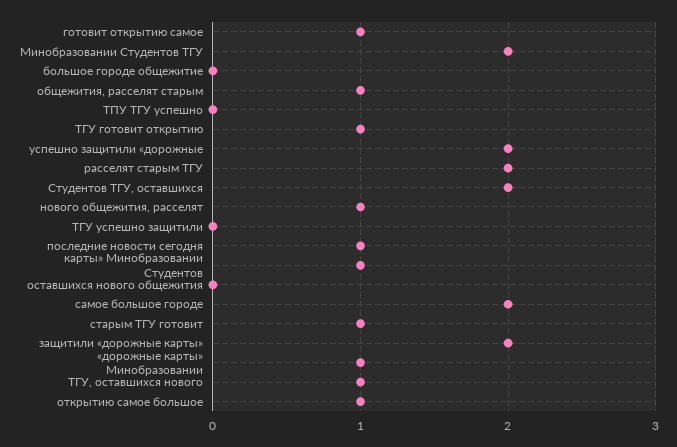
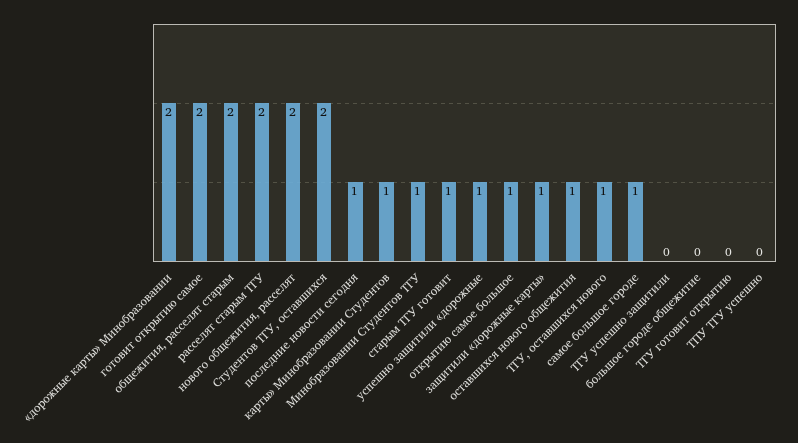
  {
-   "готовит открытию самое": 1,
+   "готовит открытию самое": 2,
-   "Минобразовании Студентов ТГУ": 2,
+   "Минобразовании Студентов ТГУ": 1,
    "большое городе общежитие": 0,
-   "общежития, расселят старым": 1,
+   "общежития, расселят старым": 2,
    "ТПУ ТГУ успешно": 0,
-   "ТГУ готовит открытию": 1,
+   "ТГУ готовит открытию": 0,
-   "успешно защитили «дорожные": 2,
+   "успешно защитили «дорожные": 1,
    "расселят старым ТГУ": 2,
    "Студентов ТГУ, оставшихся": 2,
-   "нового общежития, расселят": 1,
+   "нового общежития, расселят": 2,
    "ТГУ успешно защитили": 0,
    "последние новости сегодня": 1,
    "карты» Минобразовании Студентов": 1,
-   "оставшихся нового общежития": 0,
+   "оставшихся нового общежития": 1,
-   "самое большое городе": 2,
+   "самое большое городе": 1,
    "старым ТГУ готовит": 1,
-   "защитили «дорожные карты»": 2,
+   "защитили «дорожные карты»": 1,
-   "«дорожные карты» Минобразовании": 1,
+   "«дорожные карты» Минобразовании": 2,
    "ТГУ, оставшихся нового": 1,
    "открытию самое большое": 1
  }

